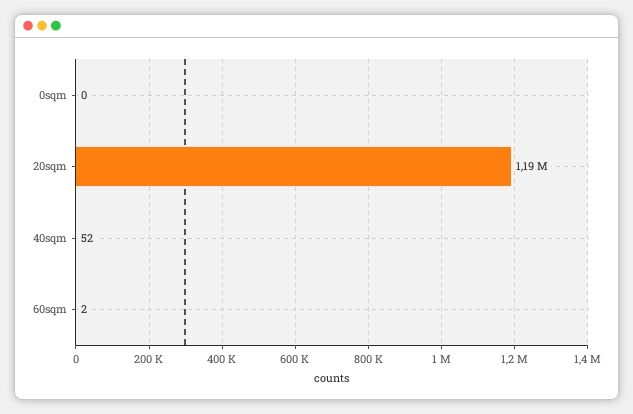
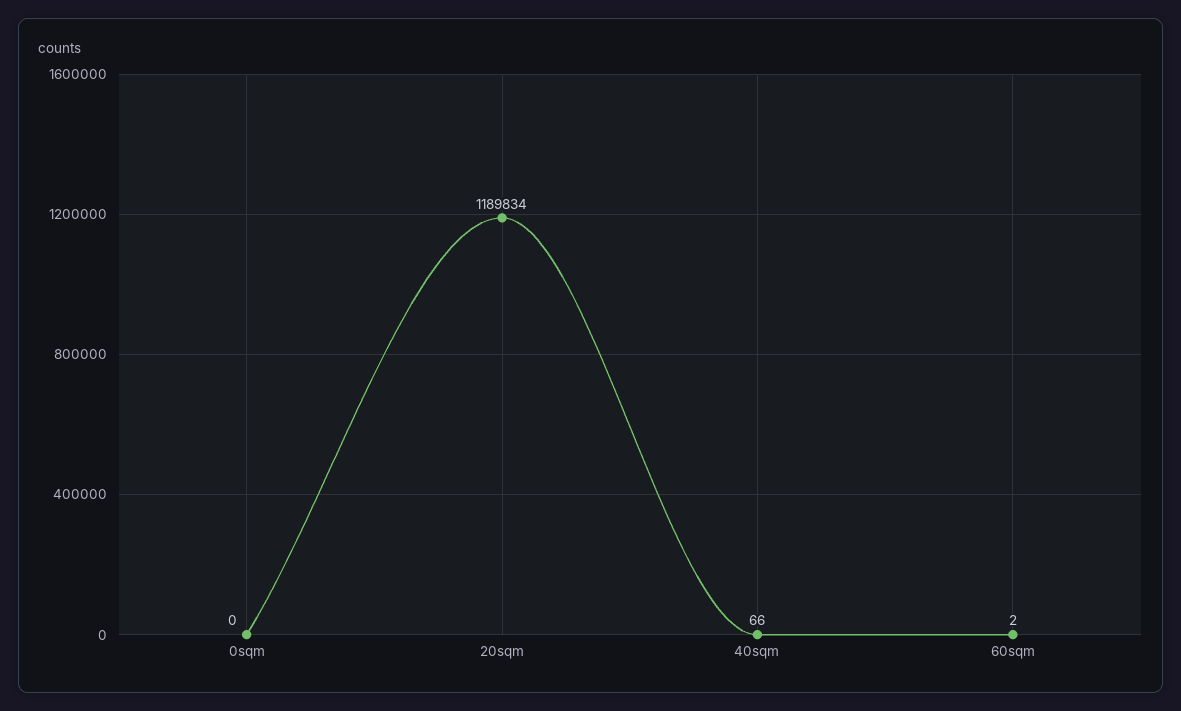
  {
    "0sqm": 0,
    "20sqm": 1189834,
-   "40sqm": 52,
+   "40sqm": 66,
    "60sqm": 2
  }

